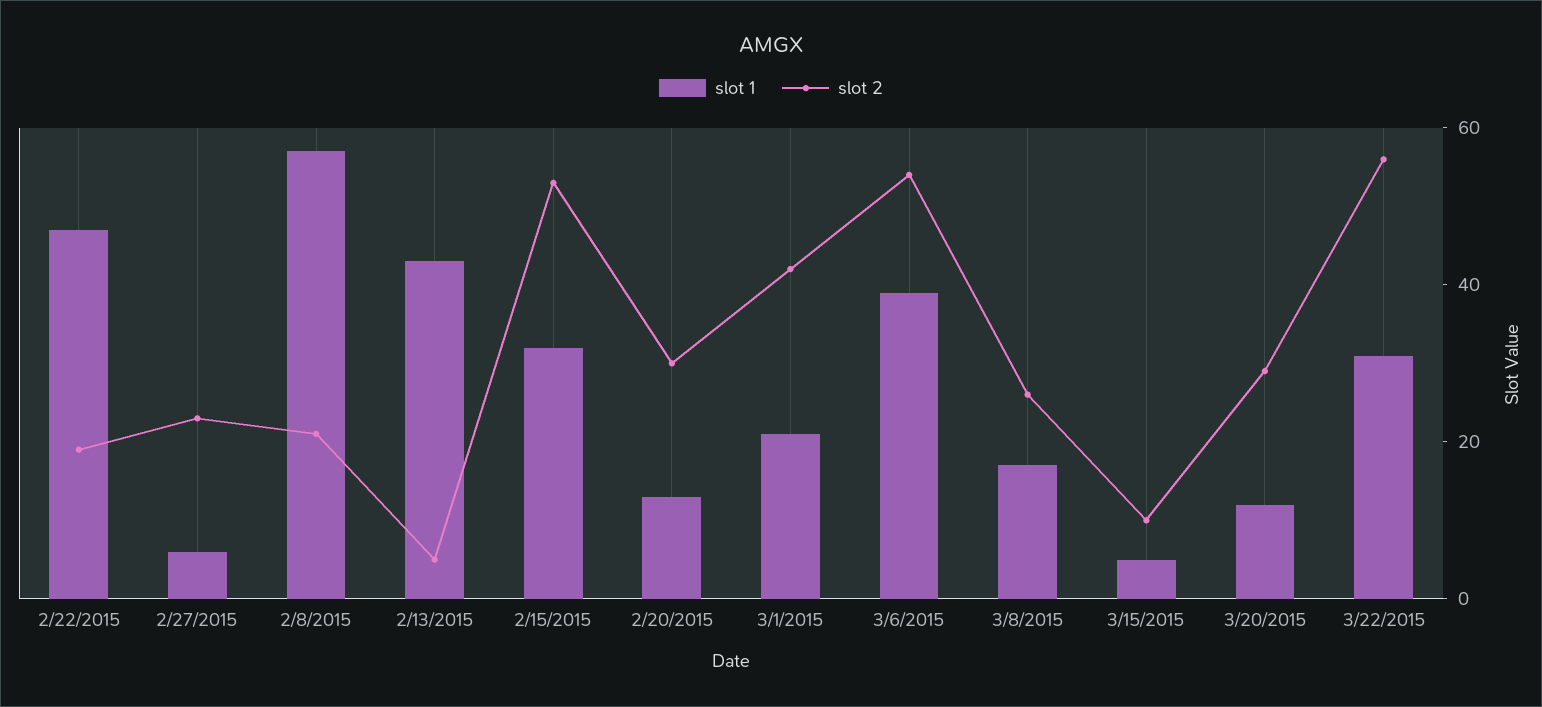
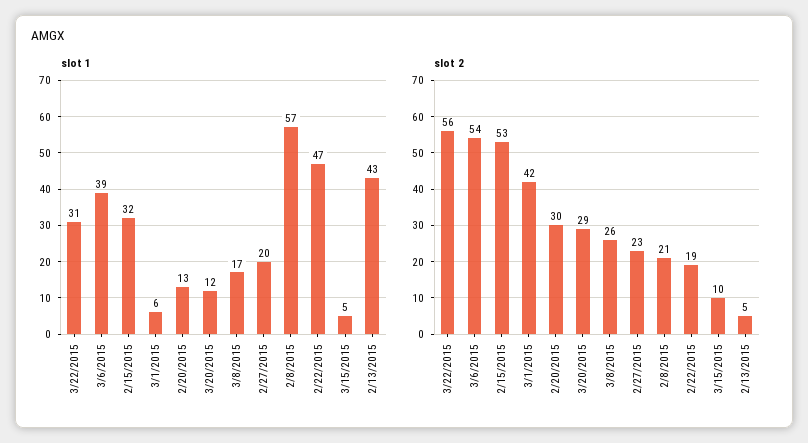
  {
    "slot 1": {
      "2/22/2015": 47,
-     "2/27/2015": 5,
+     "2/27/2015": 20,
      "2/8/2015": 57,
      "2/13/2015": 43,
      "2/15/2015": 32,
      "2/20/2015": 13,
-     "3/1/2015": 20,
+     "3/1/2015": 6,
      "3/6/2015": 39,
      "3/8/2015": 17,
      "3/15/2015": 5,
      "3/20/2015": 12,
      "3/22/2015": 31
    },
    "slot 2": {
      "2/22/2015": 19,
      "2/27/2015": 23,
      "2/8/2015": 21,
      "2/13/2015": 5,
      "2/15/2015": 53,
      "2/20/2015": 30,
      "3/1/2015": 42,
      "3/6/2015": 54,
      "3/8/2015": 26,
      "3/15/2015": 10,
      "3/20/2015": 29,
      "3/22/2015": 56
    }
  }

